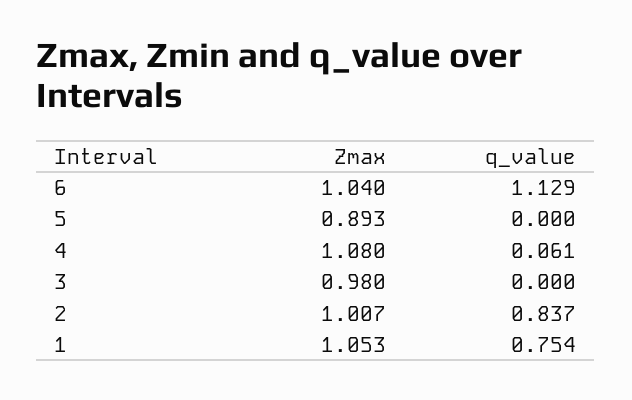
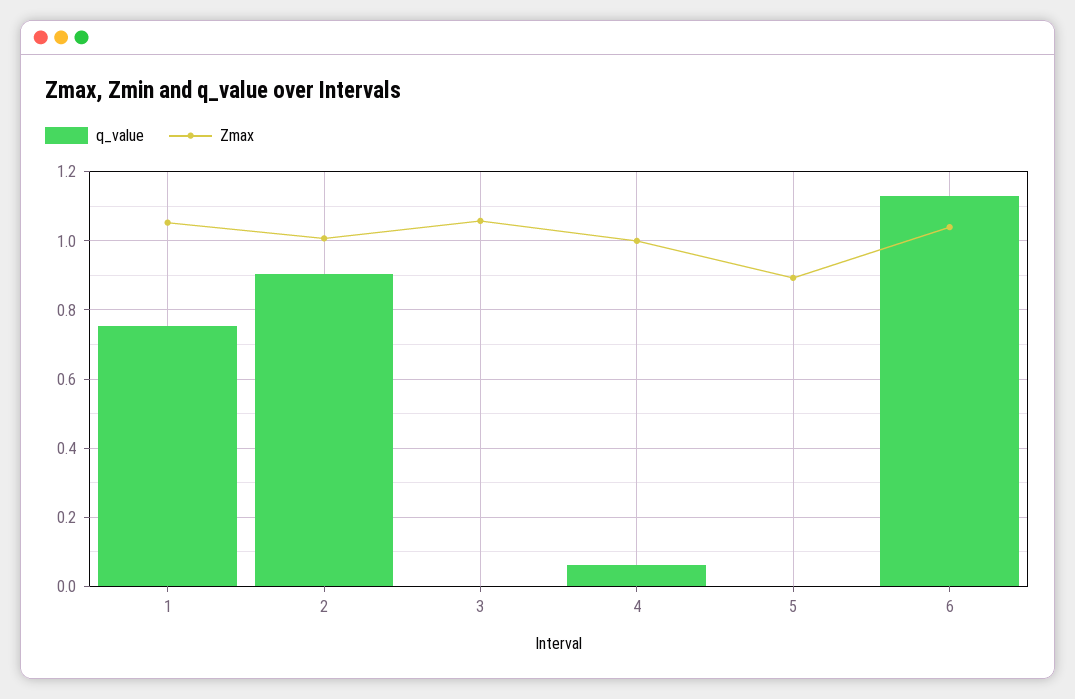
  {
    "Zmax": {
      "6": 1.04,
      "5": 0.893,
-     "4": 1.08,
+     "4": 1,
-     "3": 0.98,
+     "3": 1.06,
      "2": 1.007,
      "1": 1.053
    },
    "q_value": {
      "6": 1.129,
      "5": 0,
      "4": 0.061,
      "3": 0,
-     "2": 0.837,
+     "2": 0.9,
      "1": 0.754
    }
  }

